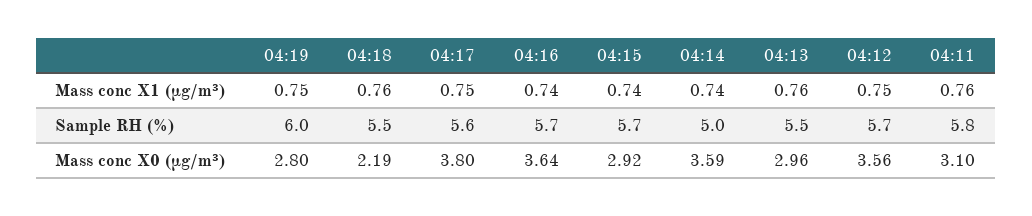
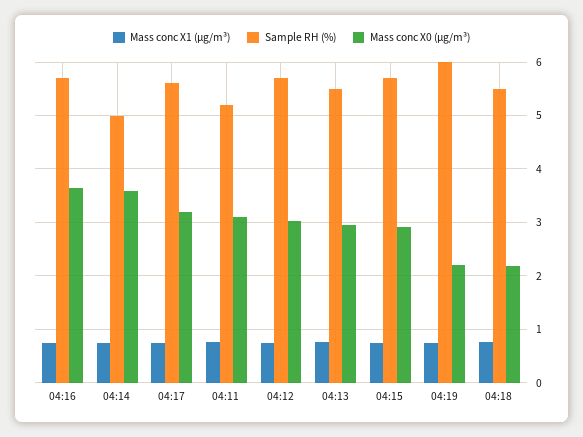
  {
    "Mass conc X1 (μg/m³)": {
      "04:19": 0.75,
      "04:18": 0.76,
      "04:17": 0.75,
      "04:16": 0.74,
      "04:15": 0.74,
      "04:14": 0.74,
      "04:13": 0.76,
      "04:12": 0.75,
      "04:11": 0.76
    },
    "Sample RH (%)": {
      "04:19": 6,
      "04:18": 5.5,
      "04:17": 5.6,
      "04:16": 5.7,
      "04:15": 5.7,
      "04:14": 5,
      "04:13": 5.5,
      "04:12": 5.7,
-     "04:11": 5.8
+     "04:11": 5.2
    },
    "Mass conc X0 (μg/m³)": {
-     "04:19": 2.8,
+     "04:19": 2.2,
      "04:18": 2.19,
-     "04:17": 3.8,
+     "04:17": 3.2,
      "04:16": 3.64,
      "04:15": 2.92,
      "04:14": 3.59,
      "04:13": 2.96,
-     "04:12": 3.56,
+     "04:12": 3,
      "04:11": 3.1
    }
  }

